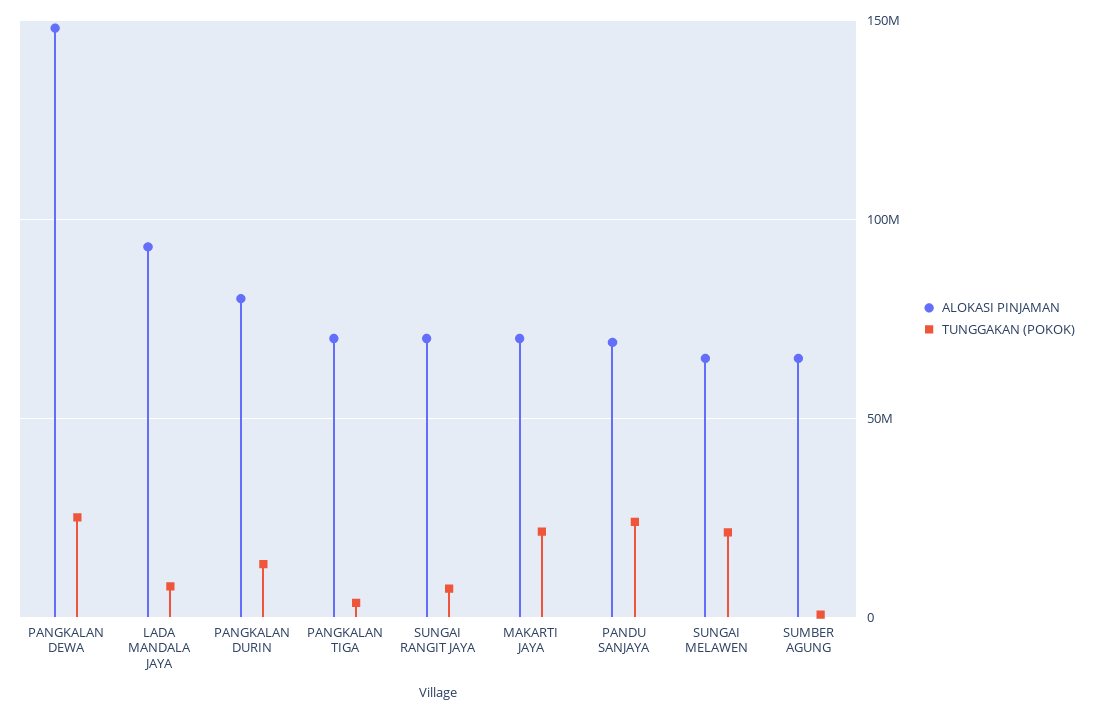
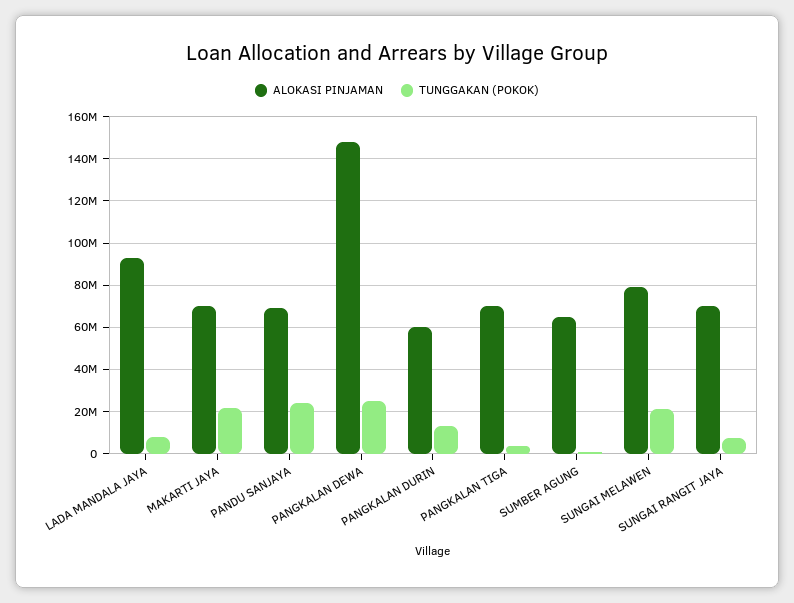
  {
    "ALOKASI PINJAMAN": {
      "PANGKALAN DEWA": 150000000,
      "LADA MANDALA JAYA": 95000000,
-     "PANGKALAN DURIN": 80000000,
+     "PANGKALAN DURIN": 60000000,
      "PANGKALAN TIGA": 70000000,
      "SUNGAI RANGIT JAYA": 70000000,
      "MAKARTI JAYA": 70000000,
      "PANDU SANJAYA": 70000000,
-     "SUNGAI MELAWEN": 65000000,
+     "SUNGAI MELAWEN": 80000000,
      "SUMBER AGUNG": 65000000
    },
    "TUNGGAKAN (POKOK)": {
      "PANGKALAN DEWA": 25000000,
      "LADA MANDALA JAYA": 10000000,
      "PANGKALAN DURIN": 15000000,
      "PANGKALAN TIGA": 5000000,
      "SUNGAI RANGIT JAYA": 5000000,
      "MAKARTI JAYA": 20000000,
      "PANDU SANJAYA": 25000000,
      "SUNGAI MELAWEN": 20000000,
      "SUMBER AGUNG": 0
    }
  }

